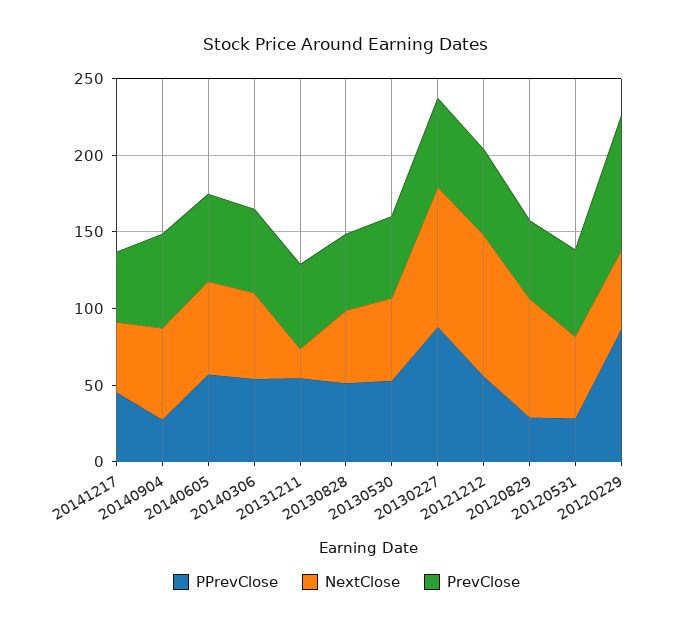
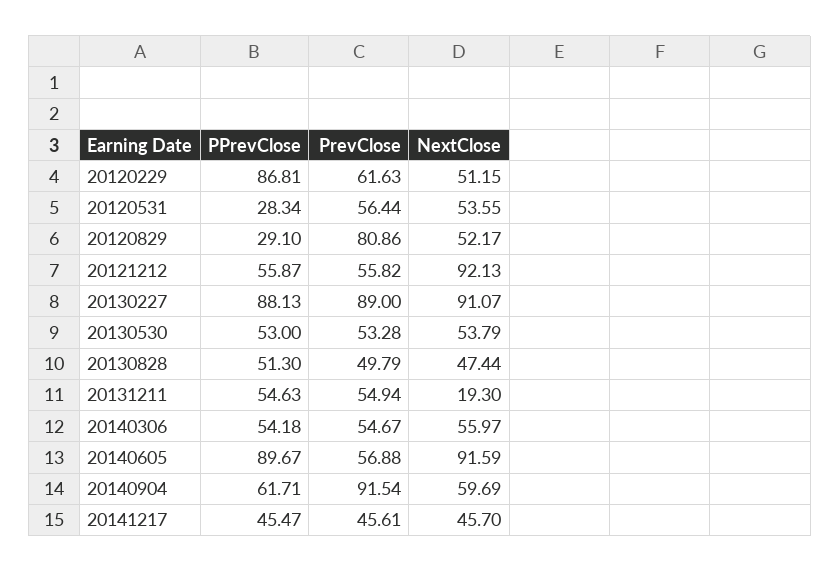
  {
    "PPrevClose": {
      "20141217": 45.47,
-     "20140904": 30,
+     "20140904": 61.71,
-     "20140605": 60,
+     "20140605": 89.67,
      "20140306": 54.18,
      "20131211": 54.63,
      "20130828": 51.3,
      "20130530": 53,
      "20130227": 88.13,
      "20121212": 55.87,
      "20120829": 29.1,
      "20120531": 28.34,
      "20120229": 86.81
    },
    "NextClose": {
      "20141217": 45.7,
      "20140904": 59.69,
-     "20140605": 60,
+     "20140605": 91.59,
      "20140306": 55.97,
      "20131211": 19.3,
      "20130828": 47.44,
      "20130530": 53.79,
      "20130227": 91.07,
      "20121212": 92.13,
-     "20120829": 80,
+     "20120829": 52.17,
      "20120531": 53.55,
      "20120229": 51.15
    },
    "PrevClose": {
      "20141217": 45.61,
-     "20140904": 60,
+     "20140904": 91.54,
      "20140605": 56.88,
      "20140306": 54.67,
      "20131211": 54.94,
      "20130828": 49.79,
      "20130530": 53.28,
-     "20130227": 60,
+     "20130227": 89,
      "20121212": 55.82,
-     "20120829": 50,
+     "20120829": 80.86,
      "20120531": 56.44,
-     "20120229": 90
+     "20120229": 61.63
    }
  }

